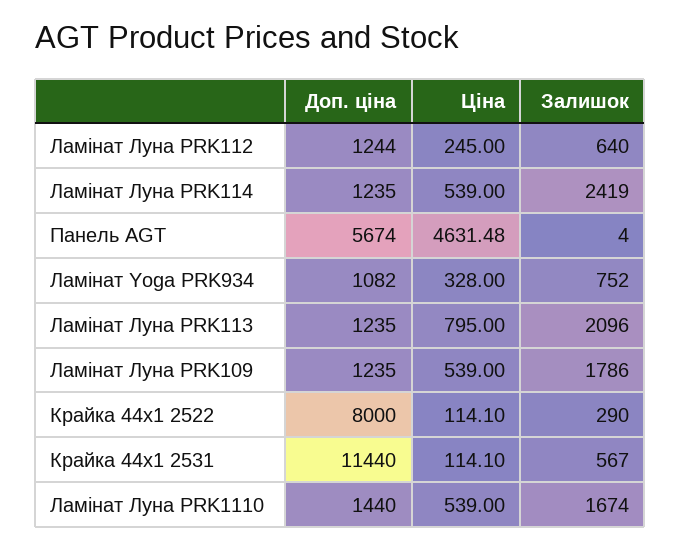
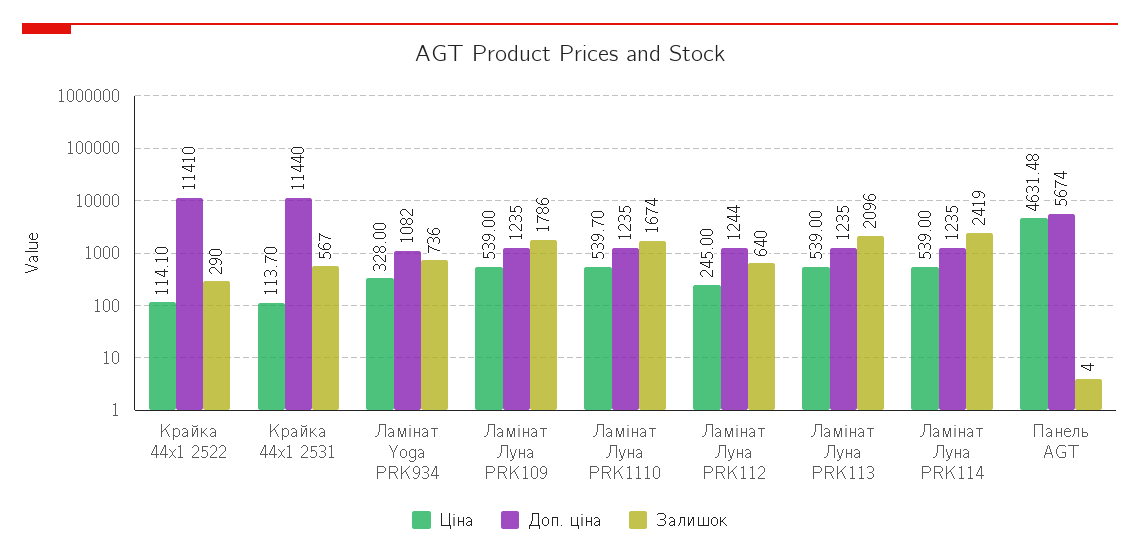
  {
    "Доп. ціна": {
      "Ламінат Луна PRK112": 1244,
      "Ламінат Луна PRK114": 1235,
      "Панель AGT": 5674,
      "Ламінат Yoga PRK934": 1082,
      "Ламінат Луна PRK113": 1235,
      "Ламінат Луна PRK109": 1235,
-     "Крайка 44x1 2522": 8000,
+     "Крайка 44x1 2522": 11410,
      "Крайка 44x1 2531": 11440,
-     "Ламінат Луна PRK1110": 1440
+     "Ламінат Луна PRK1110": 1235
    },
    "Ціна": {
      "Ламінат Луна PRK112": 245,
      "Ламінат Луна PRK114": 539,
      "Панель AGT": 4631.48,
      "Ламінат Yoga PRK934": 328,
-     "Ламінат Луна PRK113": 795,
+     "Ламінат Луна PRK113": 539,
      "Ламінат Луна PRK109": 539,
      "Крайка 44x1 2522": 114.1,
-     "Крайка 44x1 2531": 114.1,
+     "Крайка 44x1 2531": 113.7,
-     "Ламінат Луна PRK1110": 539
+     "Ламінат Луна PRK1110": 539.7
    },
    "Залишок": {
      "Ламінат Луна PRK112": 640,
      "Ламінат Луна PRK114": 2419,
      "Панель AGT": 4,
-     "Ламінат Yoga PRK934": 752,
+     "Ламінат Yoga PRK934": 736,
      "Ламінат Луна PRK113": 2096,
      "Ламінат Луна PRK109": 1786,
      "Крайка 44x1 2522": 290,
      "Крайка 44x1 2531": 567,
      "Ламінат Луна PRK1110": 1674
    }
  }

